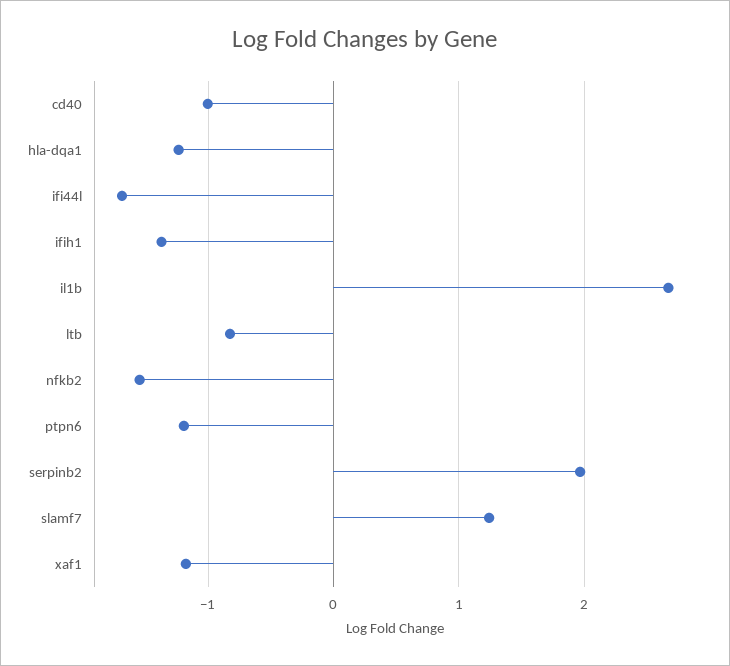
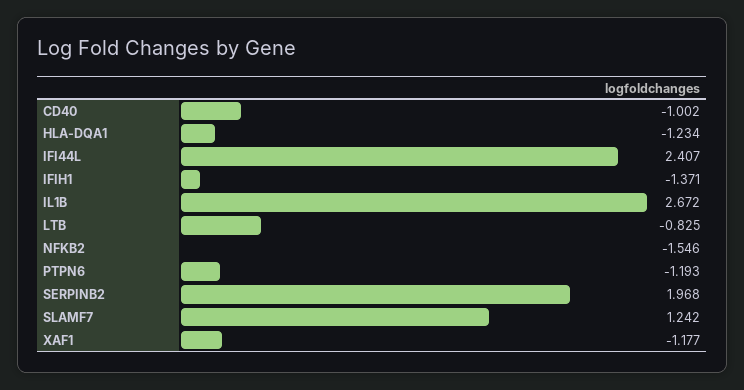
  {
    "cd40": -1.002,
    "hla-dqa1": -1.234,
-   "ifi44l": -1.7,
+   "ifi44l": 2.407,
    "ifih1": -1.371,
    "il1b": 2.672,
    "ltb": -0.825,
    "nfkb2": -1.546,
    "ptpn6": -1.193,
    "serpinb2": 1.968,
    "slamf7": 1.242,
    "xaf1": -1.177
  }

